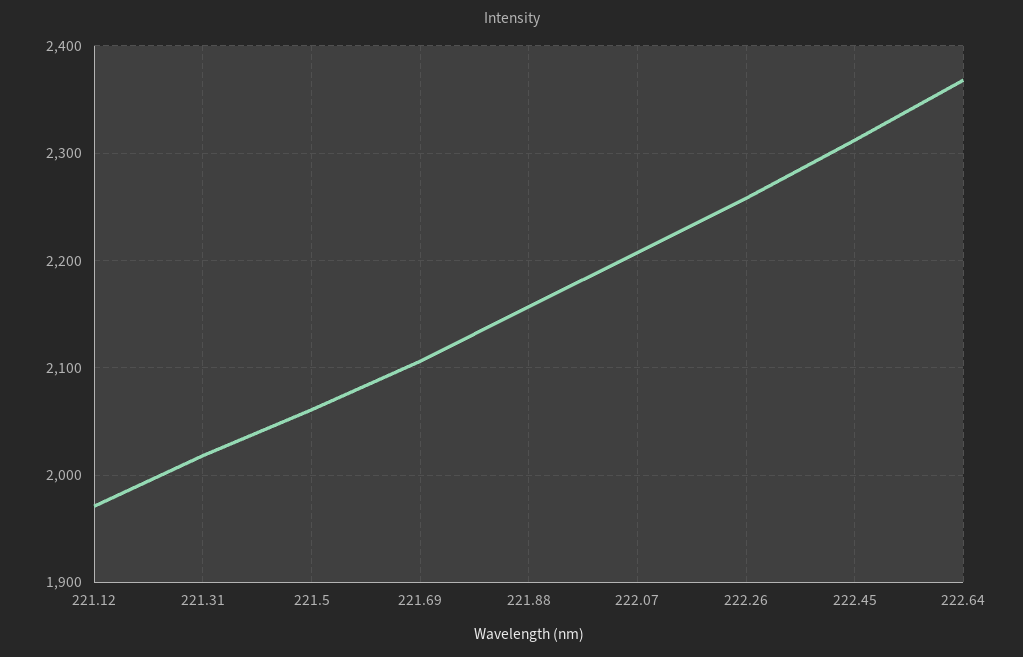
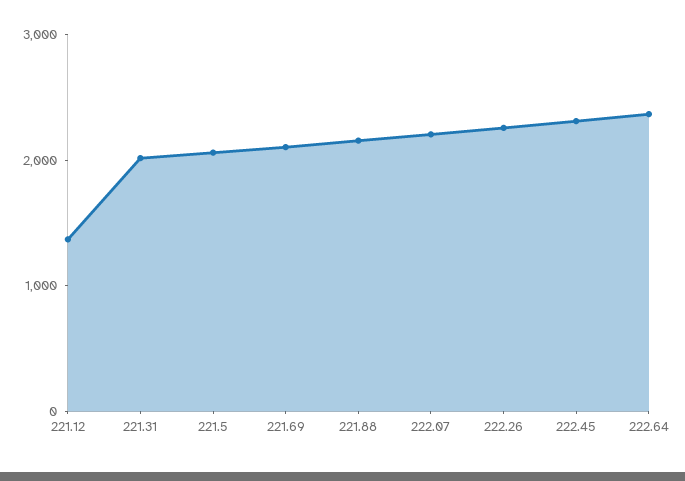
  {
-   "221.12": 1970,
+   "221.12": 1400,
    "221.31": 2020,
    "221.5": 2060,
    "221.69": 2110,
    "221.88": 2160,
    "222.07": 2210,
    "222.26": 2260,
    "222.45": 2310,
    "222.64": 2370
  }

